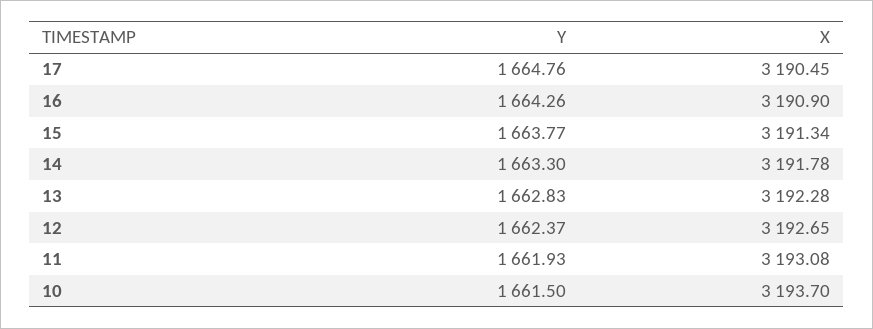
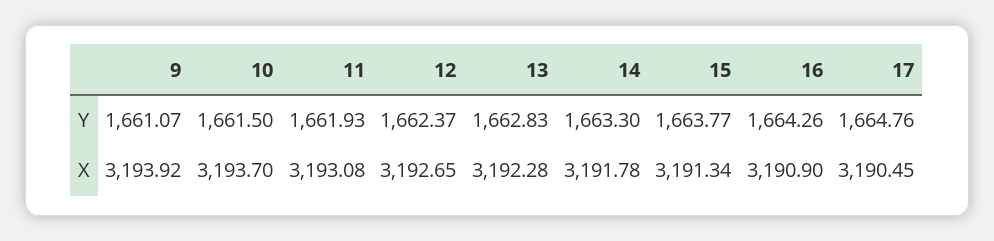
  {
    "Y": {
      "17": 1664.76,
      "16": 1664.26,
      "15": 1663.77,
      "14": 1663.3,
      "13": 1662.83,
      "12": 1662.37,
      "11": 1661.93,
-     "10": 1661.5
+     "10": 1661.5,
+     "9": 1661.07
    },
    "X": {
      "17": 3190.45,
      "16": 3190.9,
      "15": 3191.34,
      "14": 3191.78,
      "13": 3192.28,
      "12": 3192.65,
      "11": 3193.08,
-     "10": 3193.7
+     "10": 3193.7,
+     "9": 3193.92
    }
  }

